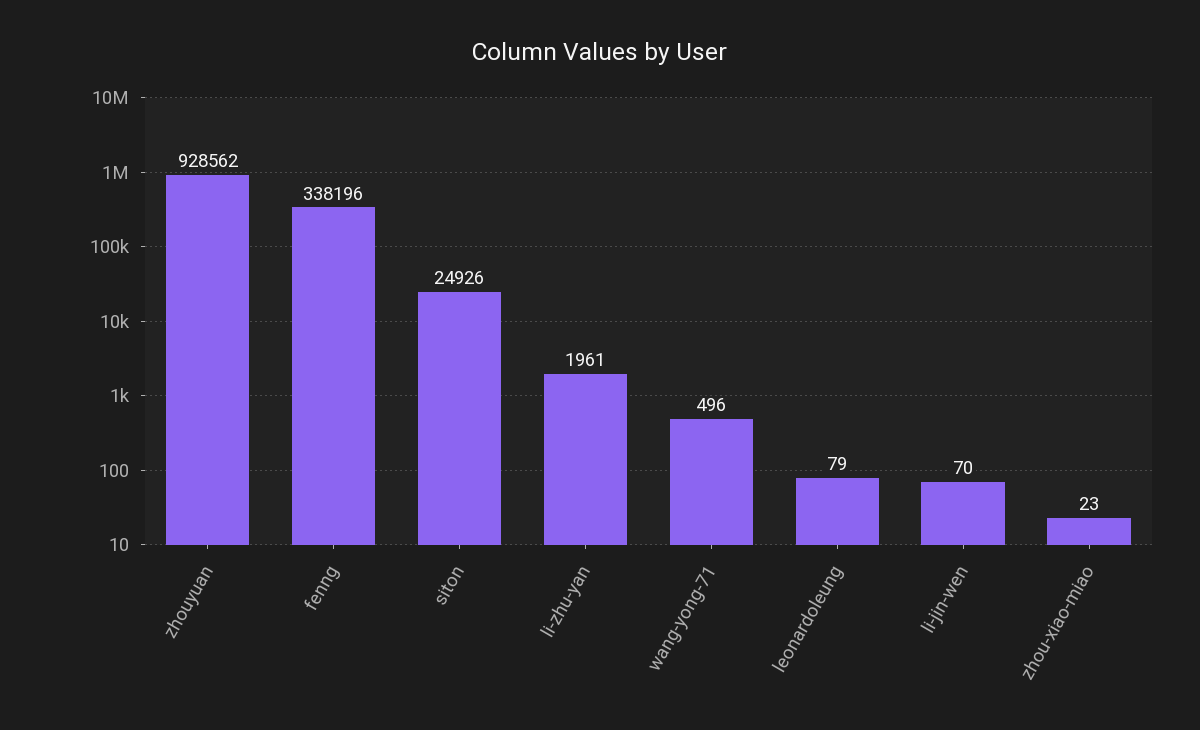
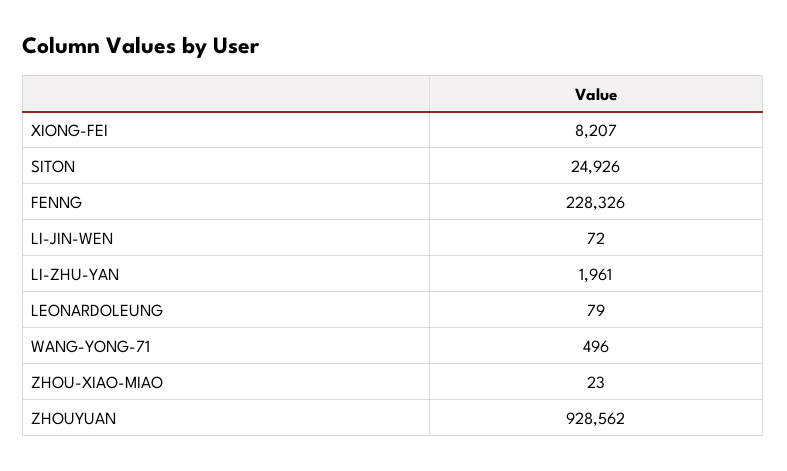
  {
    "zhouyuan": 928562,
-   "fenng": 338196,
+   "fenng": 228326,
    "siton": 24926,
    "li-zhu-yan": 1961,
    "wang-yong-71": 496,
    "leonardoleung": 79,
-   "li-jin-wen": 70,
+   "li-jin-wen": 72,
-   "zhou-xiao-miao": 23
+   "zhou-xiao-miao": 23,
+   "XIONG-FEI": 8207
  }

